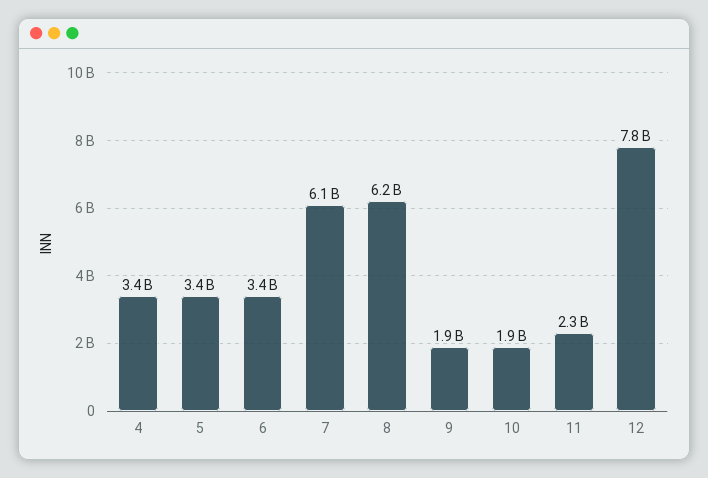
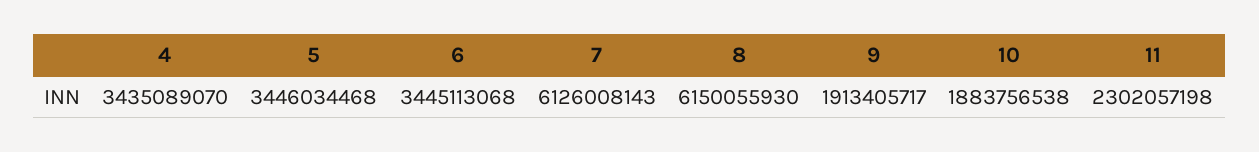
  {
    "4": 3435089070,
    "5": 3446034468,
    "6": 3445113068,
    "7": 6126008143,
    "8": 6150055930,
    "9": 1913405717,
    "10": 1883756538,
-   "11": 2302057198,
+   "11": 2302057198
-   "12": 7800000000
  }

